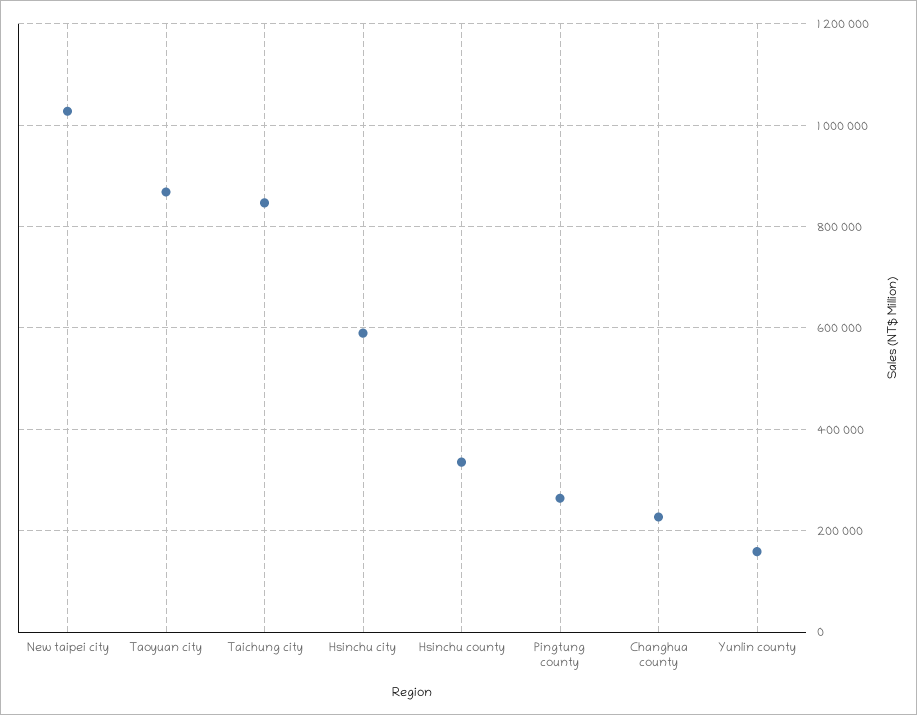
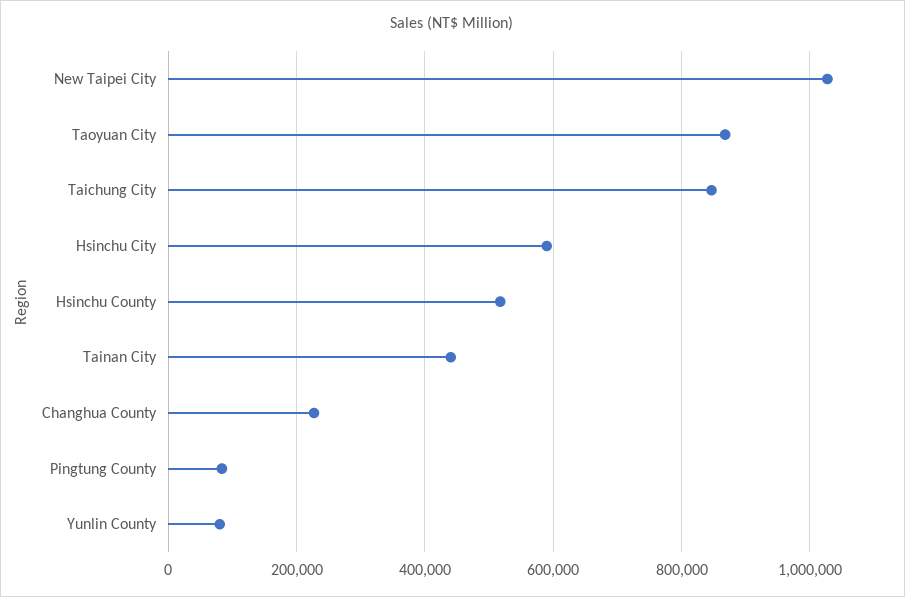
  {
    "New taipei city": 1020000,
    "Taoyuan city": 860000,
    "Taichung city": 840000,
    "Hsinchu city": 580000,
-   "Hsinchu county": 340000,
+   "Hsinchu county": 520000,
-   "Pingtung county": 260000,
+   "Pingtung county": 80000,
    "Changhua county": 220000,
-   "Yunlin county": 160000
+   "Yunlin county": 80000,
+   "Tainan City": 440000
  }

